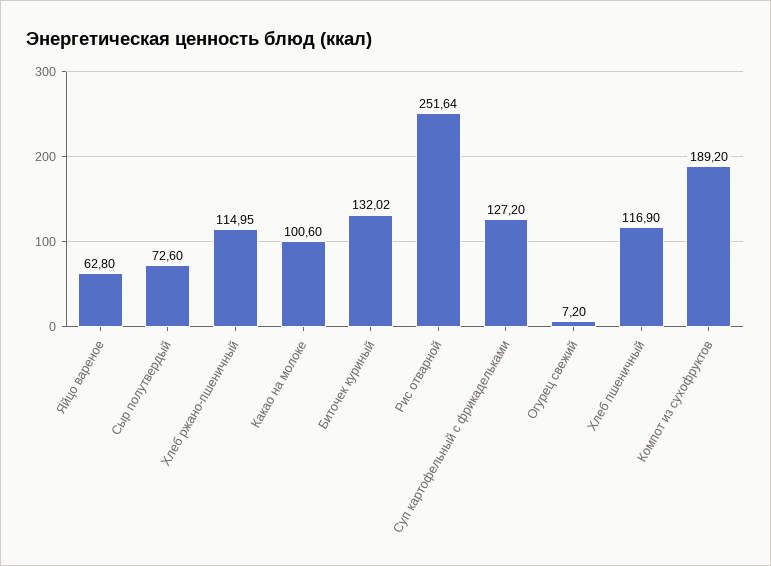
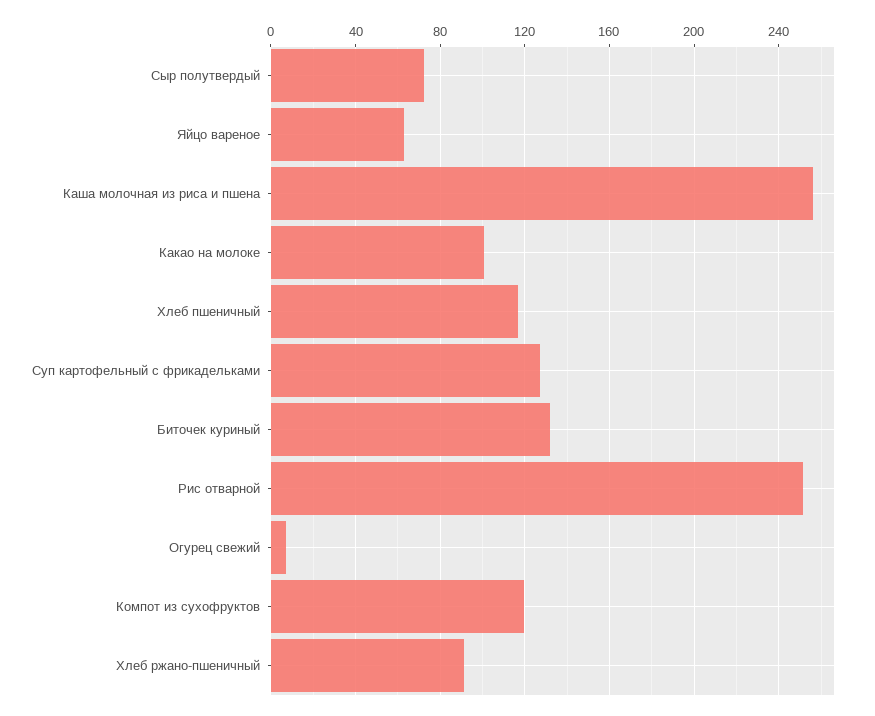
  {
    "Яйцо вареное": 62.8,
    "Сыр полутвердый": 72.6,
-   "Хлеб ржано-пшеничный": 114.95,
+   "Хлеб ржано-пшеничный": 90,
    "Какао на молоке": 100.6,
    "Биточек куриный": 132.02,
    "Рис отварной": 251.64,
    "Суп картофельный с фрикадельками": 127.2,
    "Огурец свежий": 7.2,
    "Хлеб пшеничный": 116.9,
-   "Компот из сухофруктов": 189.2
+   "Компот из сухофруктов": 120,
+   "Каша молочная из риса и пшена": 255
  }

